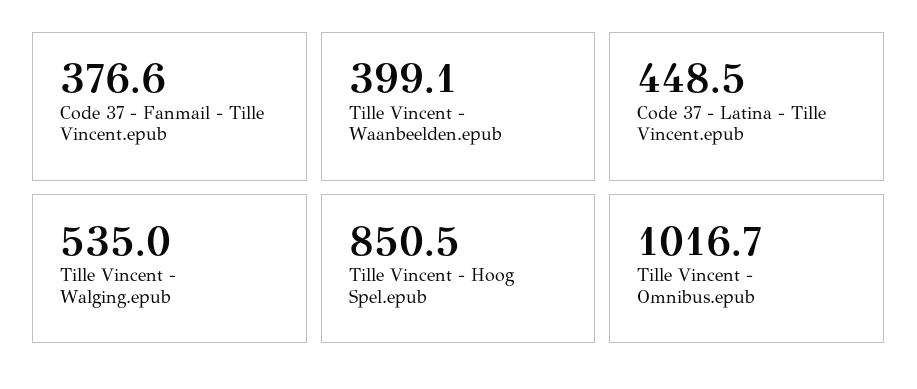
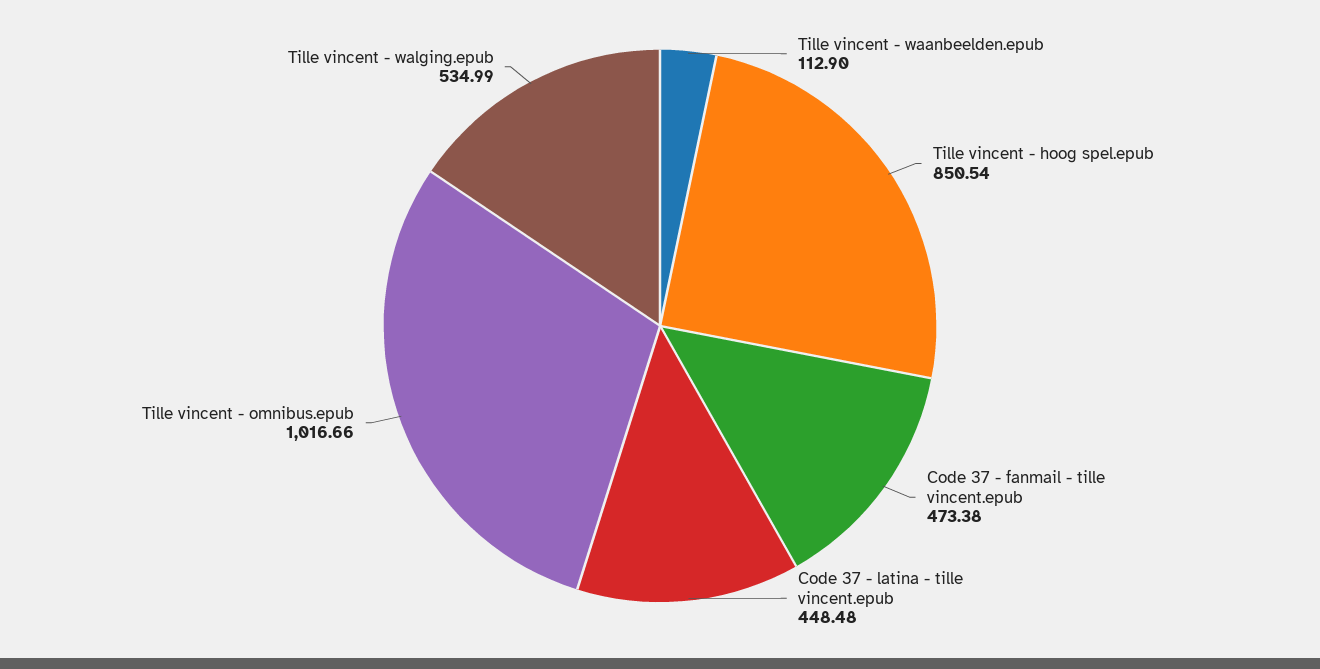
  {
-   "Code 37 - Fanmail - Tille Vincent.epub": 376.6,
+   "Code 37 - Fanmail - Tille Vincent.epub": 473.38,
-   "Tille Vincent - Waanbeelden.epub": 399.1,
+   "Tille Vincent - Waanbeelden.epub": 112.9,
    "Code 37 - Latina - Tille Vincent.epub": 448.48,
    "Tille Vincent - Walging.epub": 534.99,
    "Tille Vincent - Hoog Spel.epub": 850.54,
    "Tille Vincent - Omnibus.epub": 1016.66
  }

